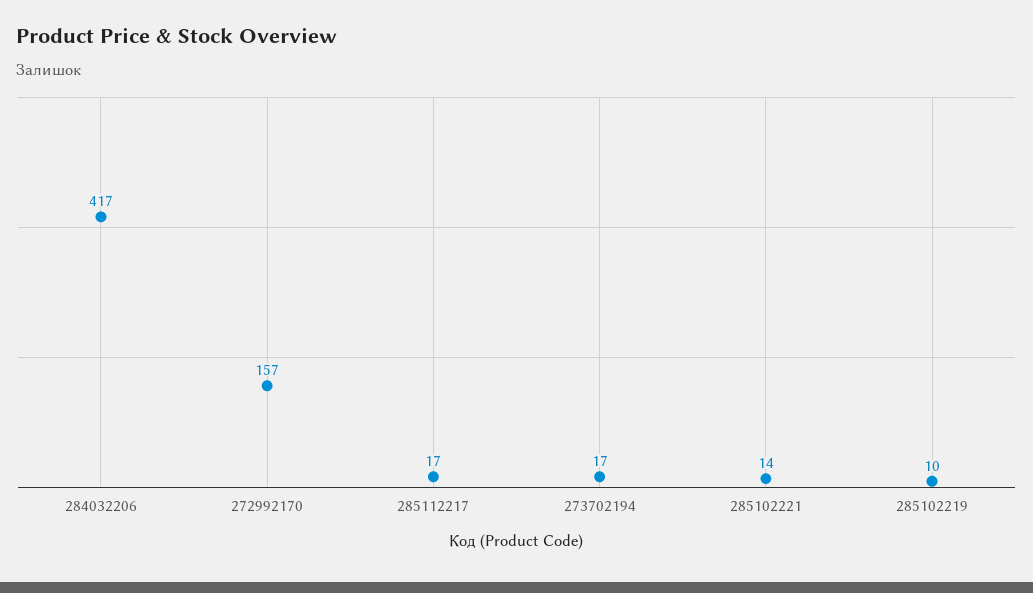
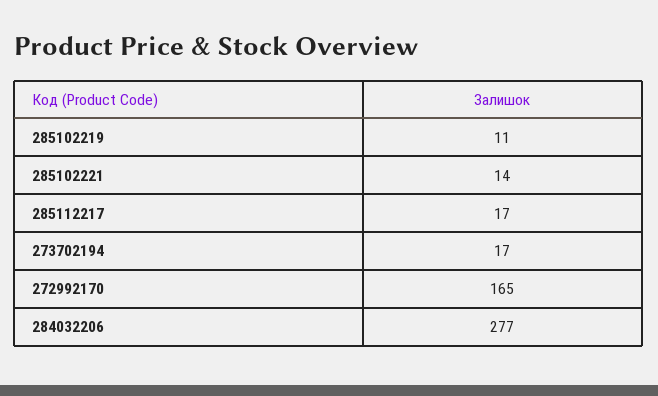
  {
-   "284032206": 417,
+   "284032206": 277,
-   "272992170": 157,
+   "272992170": 165,
    "285112217": 17,
    "273702194": 17,
    "285102221": 14,
-   "285102219": 10
+   "285102219": 11
  }

